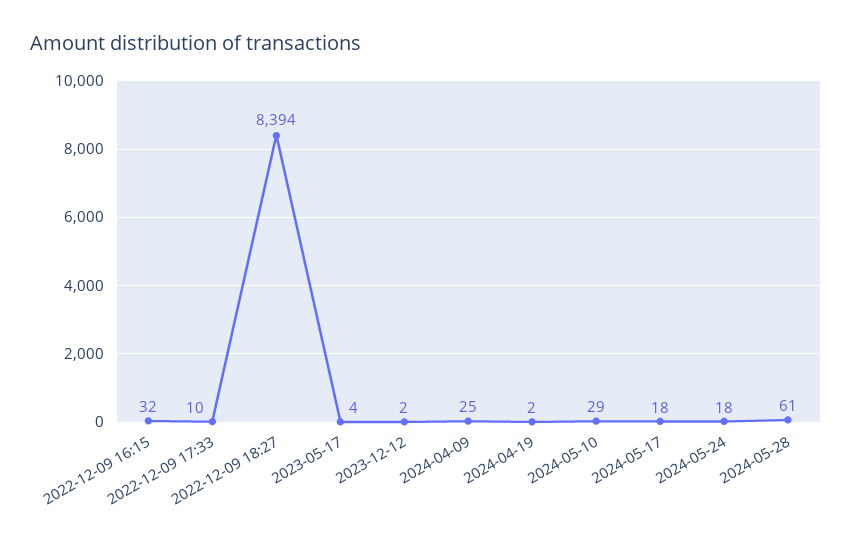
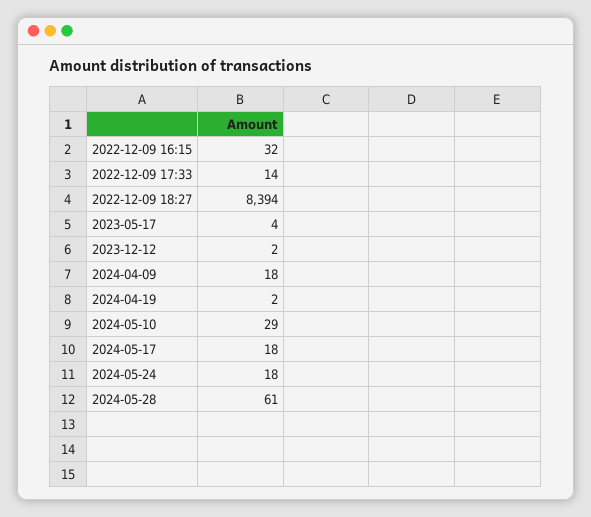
  {
    "2022-12-09 16:15": 32,
-   "2022-12-09 17:33": 10,
+   "2022-12-09 17:33": 14,
    "2022-12-09 18:27": 8394,
    "2023-05-17": 4,
    "2023-12-12": 2,
-   "2024-04-09": 25,
+   "2024-04-09": 18,
    "2024-04-19": 2,
    "2024-05-10": 29,
    "2024-05-17": 18,
    "2024-05-24": 18,
    "2024-05-28": 61
  }

